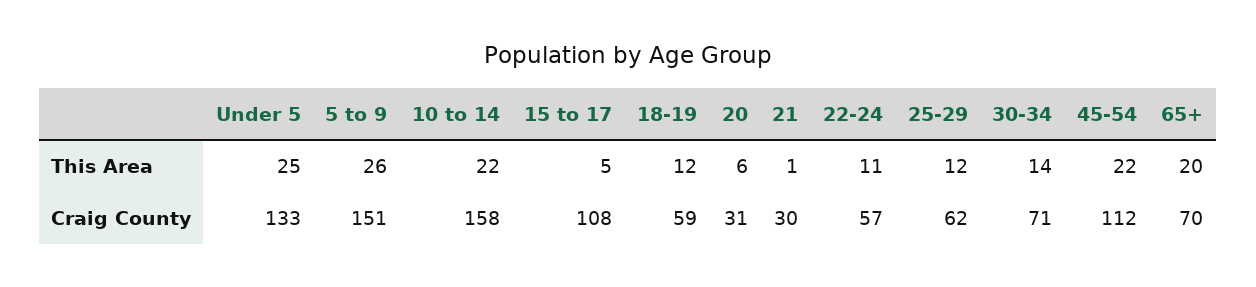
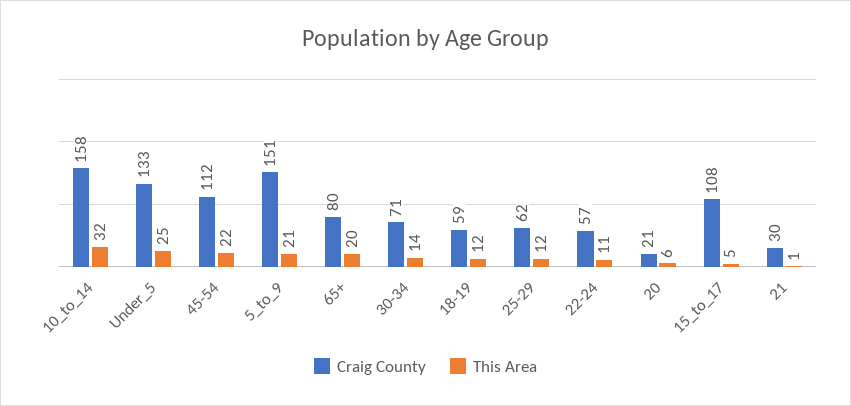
  {
    "This Area": {
      "Under 5": 25,
-     "5 to 9": 26,
+     "5 to 9": 21,
-     "10 to 14": 22,
+     "10 to 14": 32,
      "15 to 17": 5,
      "18-19": 12,
      "20": 6,
      "21": 1,
      "22-24": 11,
      "25-29": 12,
      "30-34": 14,
      "45-54": 22,
      "65+": 20
    },
    "Craig County": {
      "Under 5": 133,
      "5 to 9": 151,
      "10 to 14": 158,
      "15 to 17": 108,
      "18-19": 59,
-     "20": 31,
+     "20": 21,
      "21": 30,
      "22-24": 57,
      "25-29": 62,
      "30-34": 71,
      "45-54": 112,
-     "65+": 70
+     "65+": 80
    }
  }

